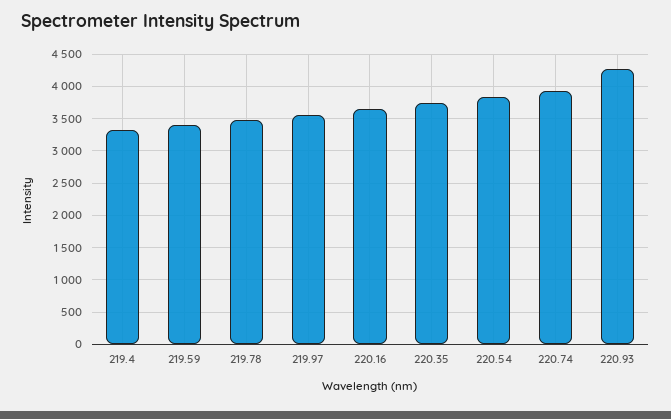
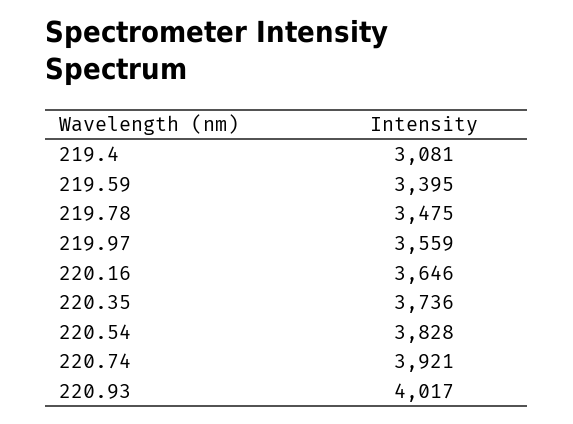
  {
-   "219.4": 3300,
+   "219.4": 3081,
    "219.59": 3395,
    "219.78": 3475,
    "219.97": 3559,
    "220.16": 3646,
    "220.35": 3736,
    "220.54": 3828,
    "220.74": 3921,
-   "220.93": 4300
+   "220.93": 4017
  }

